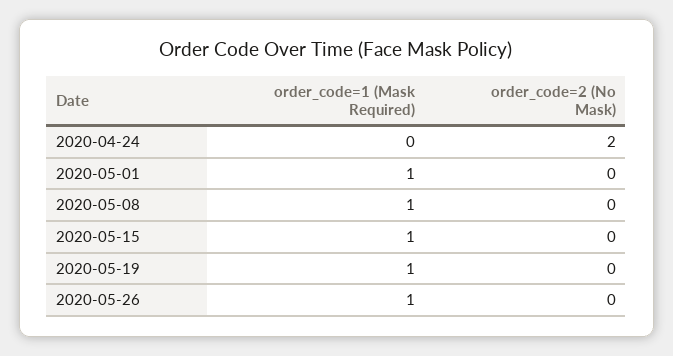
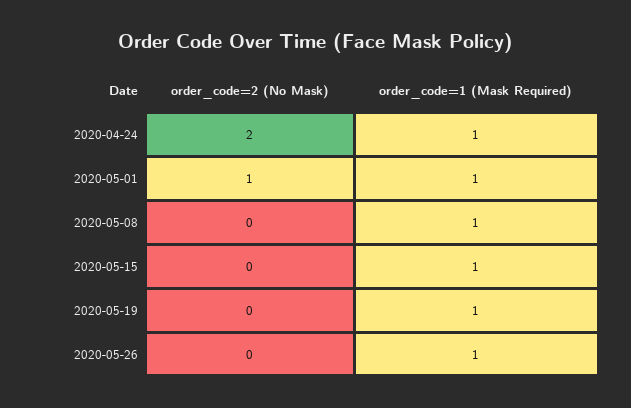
  {
    "order_code=1 (Mask Required)": {
-     "2020-04-24": 0,
+     "2020-04-24": 1,
      "2020-05-01": 1,
      "2020-05-08": 1,
      "2020-05-15": 1,
      "2020-05-19": 1,
      "2020-05-26": 1
    },
    "order_code=2 (No Mask)": {
      "2020-04-24": 2,
-     "2020-05-01": 0,
+     "2020-05-01": 1,
      "2020-05-08": 0,
      "2020-05-15": 0,
      "2020-05-19": 0,
      "2020-05-26": 0
    }
  }

